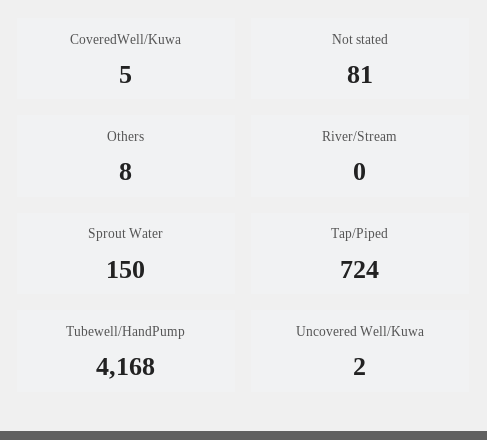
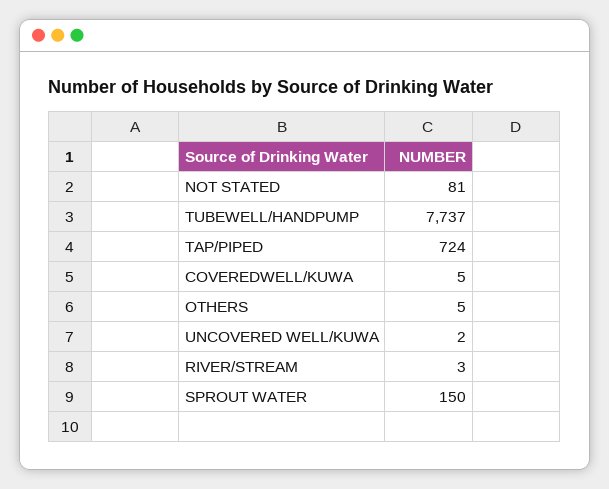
  {
    "CoveredWell/Kuwa": 5,
    "Not stated": 81,
-   "Others": 8,
+   "Others": 5,
-   "River/Stream": 0,
+   "River/Stream": 3,
    "Sprout Water": 150,
    "Tap/Piped": 724,
-   "Tubewell/HandPump": 4168,
+   "Tubewell/HandPump": 7737,
    "Uncovered Well/Kuwa": 2
  }

